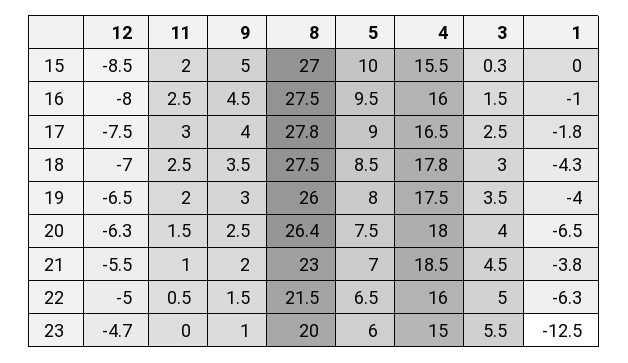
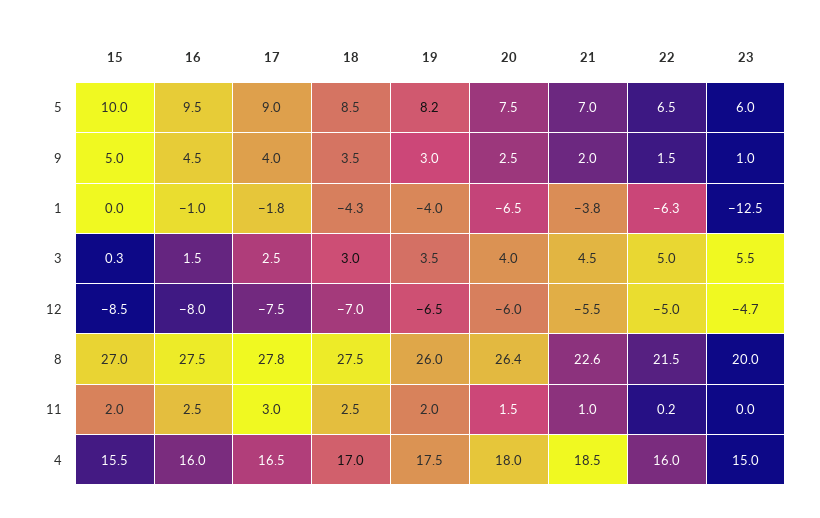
  {
    "12": {
      "15": -8.5,
      "16": -8,
      "17": -7.5,
      "18": -7,
      "19": -6.5,
-     "20": -6.3,
+     "20": -6,
      "21": -5.5,
      "22": -5,
      "23": -4.7
    },
    "11": {
      "15": 2,
      "16": 2.5,
      "17": 3,
      "18": 2.5,
      "19": 2,
      "20": 1.5,
      "21": 1,
-     "22": 0.5,
+     "22": 0.2,
      "23": 0
    },
    "9": {
      "15": 5,
      "16": 4.5,
      "17": 4,
      "18": 3.5,
      "19": 3,
      "20": 2.5,
      "21": 2,
      "22": 1.5,
      "23": 1
    },
    "8": {
      "15": 27,
      "16": 27.5,
      "17": 27.8,
      "18": 27.5,
      "19": 26,
      "20": 26.4,
-     "21": 23,
+     "21": 22.6,
      "22": 21.5,
      "23": 20
    },
    "5": {
      "15": 10,
      "16": 9.5,
      "17": 9,
      "18": 8.5,
-     "19": 8,
+     "19": 8.2,
      "20": 7.5,
      "21": 7,
      "22": 6.5,
      "23": 6
    },
    "4": {
      "15": 15.5,
      "16": 16,
      "17": 16.5,
-     "18": 17.8,
+     "18": 17,
      "19": 17.5,
      "20": 18,
      "21": 18.5,
      "22": 16,
      "23": 15
    },
    "3": {
      "15": 0.3,
      "16": 1.5,
      "17": 2.5,
      "18": 3,
      "19": 3.5,
      "20": 4,
      "21": 4.5,
      "22": 5,
      "23": 5.5
    },
    "1": {
      "15": 0,
      "16": -1,
      "17": -1.8,
      "18": -4.3,
      "19": -4,
      "20": -6.5,
      "21": -3.8,
      "22": -6.3,
      "23": -12.5
    }
  }

